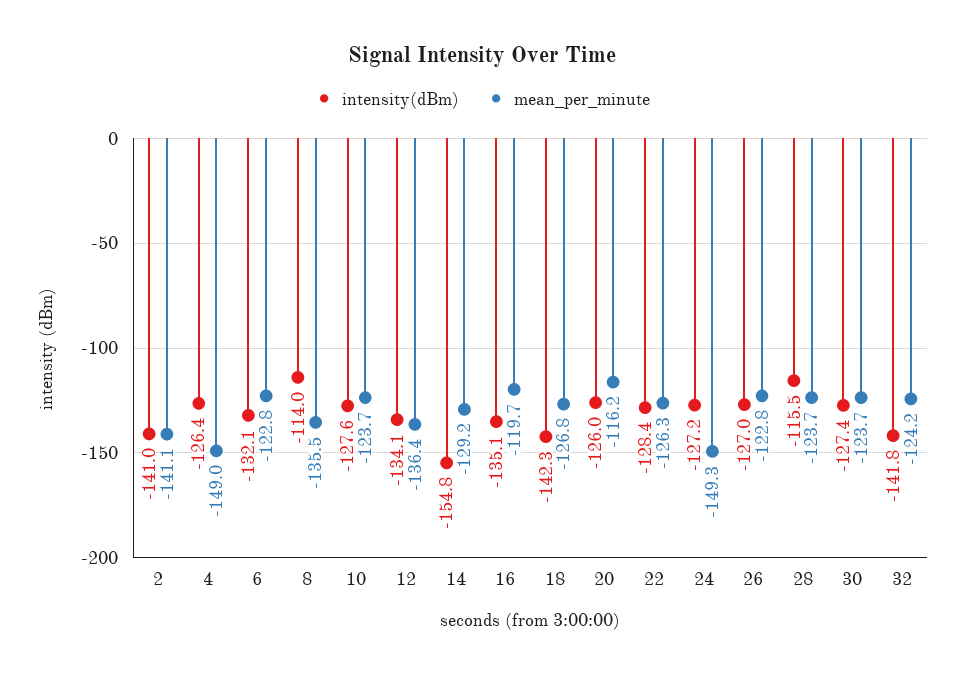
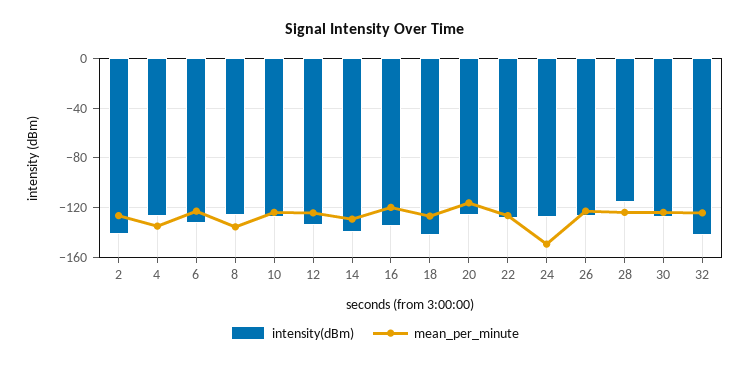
  {
    "intensity(dBm)": {
      "2": -141,
      "4": -126.4,
      "6": -132.1,
-     "8": -114,
+     "8": -125,
      "10": -127.6,
      "12": -134.1,
-     "14": -154.8,
+     "14": -140,
      "16": -135.1,
      "18": -142.3,
      "20": -126,
      "22": -128.4,
      "24": -127.2,
      "26": -127,
      "28": -115.5,
      "30": -127.4,
      "32": -141.8
    },
    "mean_per_minute": {
-     "2": -141.1,
+     "2": -125,
-     "4": -149,
+     "4": -135,
      "6": -122.8,
      "8": -135.5,
      "10": -123.7,
-     "12": -136.4,
+     "12": -125,
      "14": -129.2,
      "16": -119.7,
      "18": -126.8,
      "20": -116.2,
      "22": -126.3,
      "24": -149.3,
      "26": -122.8,
      "28": -123.7,
      "30": -123.7,
      "32": -124.2
    }
  }

